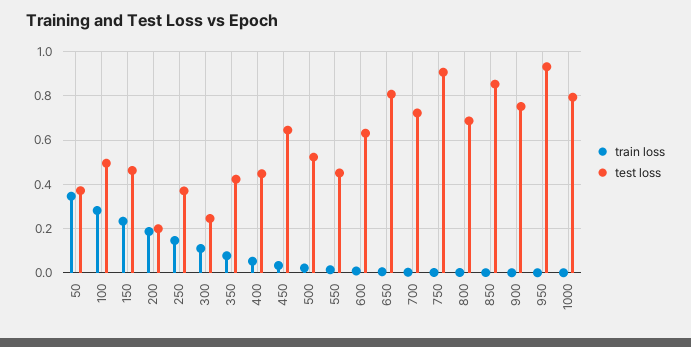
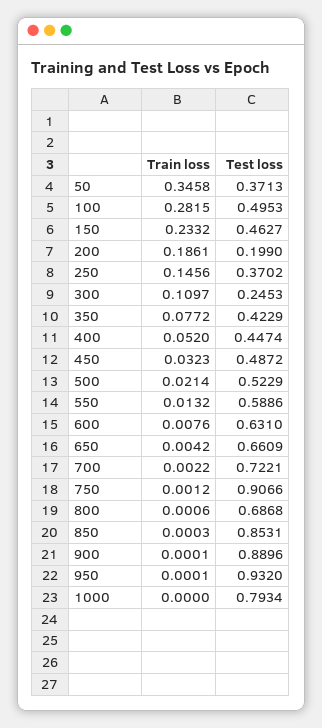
  {
    "train loss": {
      "50": 0.3458,
      "100": 0.2815,
      "150": 0.2332,
      "200": 0.1861,
      "250": 0.1456,
      "300": 0.1097,
      "350": 0.0772,
      "400": 0.052,
      "450": 0.0323,
      "500": 0.0214,
      "550": 0.0132,
      "600": 0.0076,
      "650": 0.0042,
      "700": 0.0022,
      "750": 0.0012,
      "800": 0.0006,
      "850": 0.0003,
      "900": 0.0001,
      "950": 0.0001,
      "1000": 0
    },
    "test loss": {
      "50": 0.3713,
      "100": 0.4953,
      "150": 0.4627,
      "200": 0.199,
      "250": 0.3702,
      "300": 0.2453,
      "350": 0.4229,
      "400": 0.4474,
-     "450": 0.65,
+     "450": 0.4872,
      "500": 0.5229,
-     "550": 0.45,
+     "550": 0.5886,
      "600": 0.631,
-     "650": 0.8,
+     "650": 0.6609,
      "700": 0.7221,
      "750": 0.9066,
      "800": 0.6868,
      "850": 0.8531,
-     "900": 0.75,
+     "900": 0.8896,
      "950": 0.932,
      "1000": 0.7934
    }
  }

